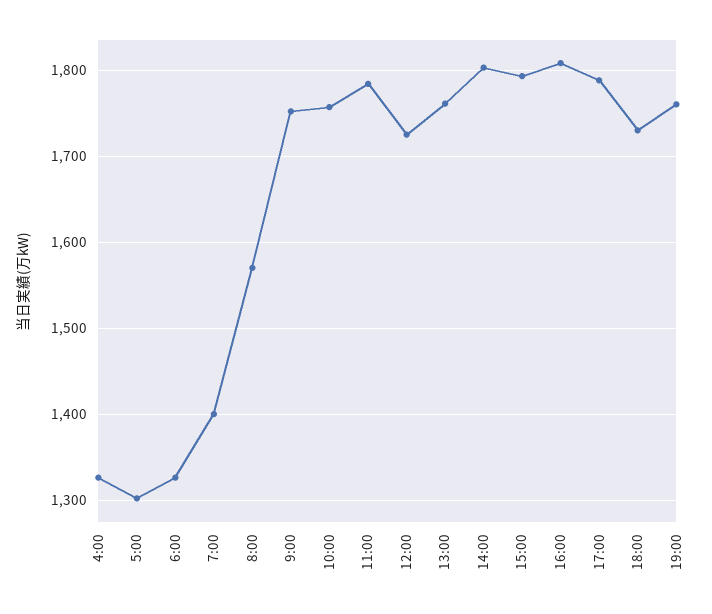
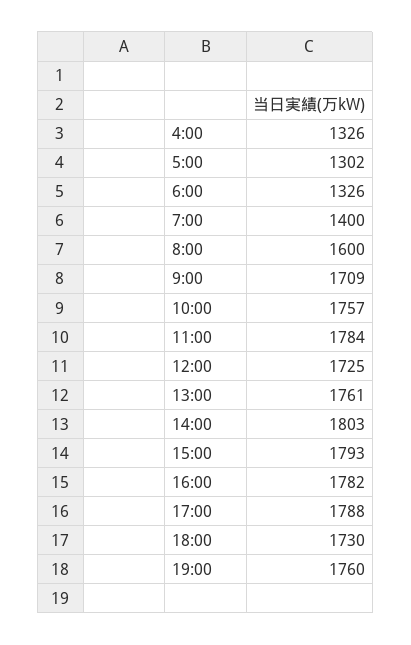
  {
    "4:00": 1326,
    "5:00": 1302,
    "6:00": 1326,
    "7:00": 1400,
-   "8:00": 1570,
+   "8:00": 1600,
-   "9:00": 1750,
+   "9:00": 1709,
    "10:00": 1757,
    "11:00": 1784,
    "12:00": 1725,
    "13:00": 1761,
    "14:00": 1803,
    "15:00": 1793,
-   "16:00": 1810,
+   "16:00": 1782,
    "17:00": 1788,
    "18:00": 1730,
    "19:00": 1760
  }

